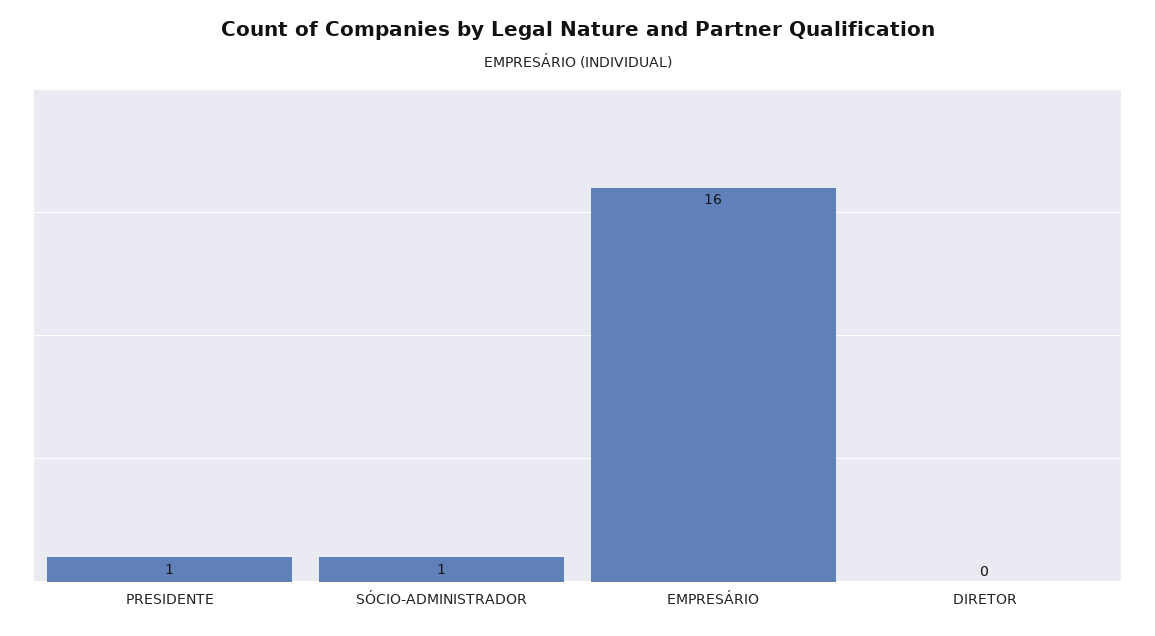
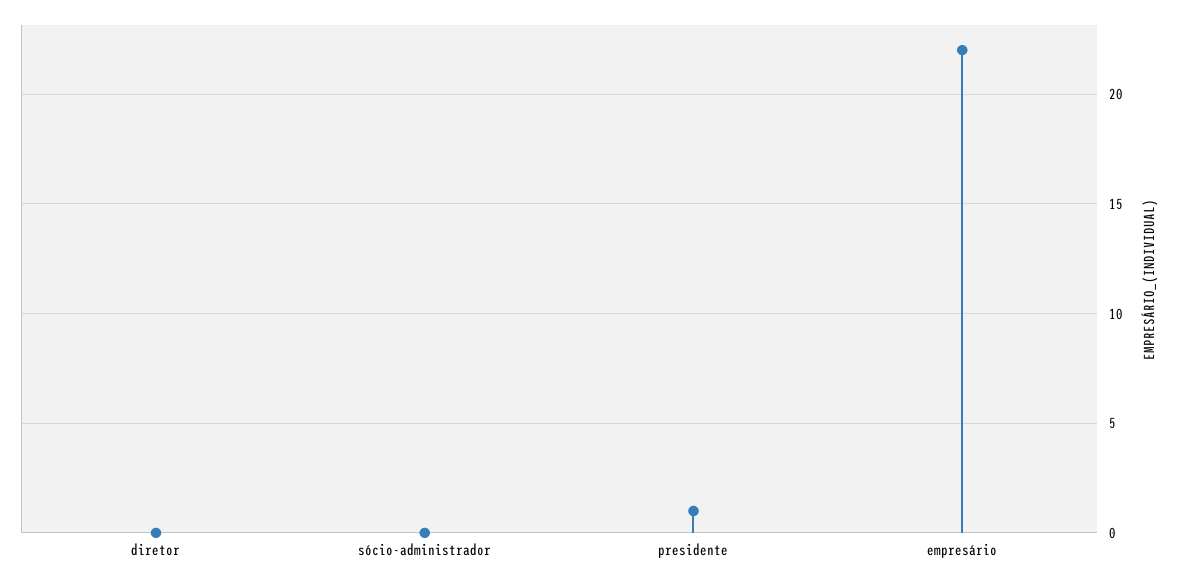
  {
    "PRESIDENTE": 1,
-   "SÓCIO-ADMINISTRADOR": 1,
+   "SÓCIO-ADMINISTRADOR": 0,
-   "EMPRESÁRIO": 16,
+   "EMPRESÁRIO": 22,
    "DIRETOR": 0
  }

